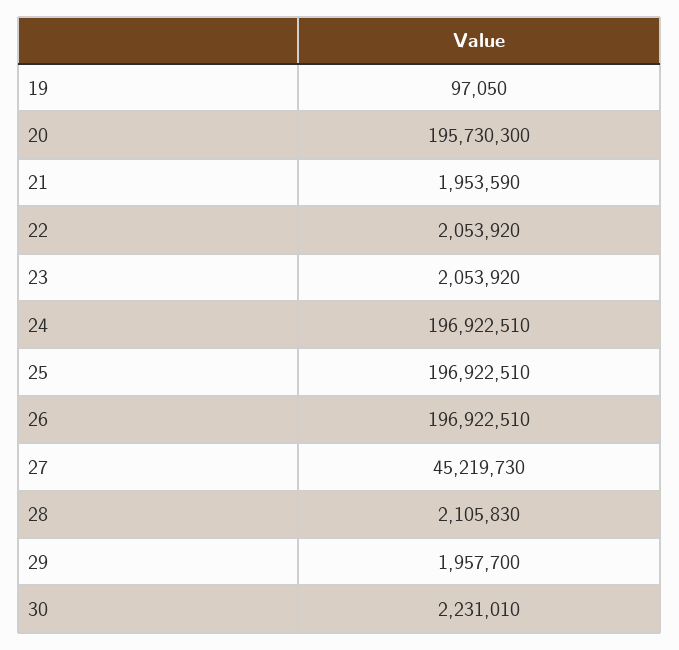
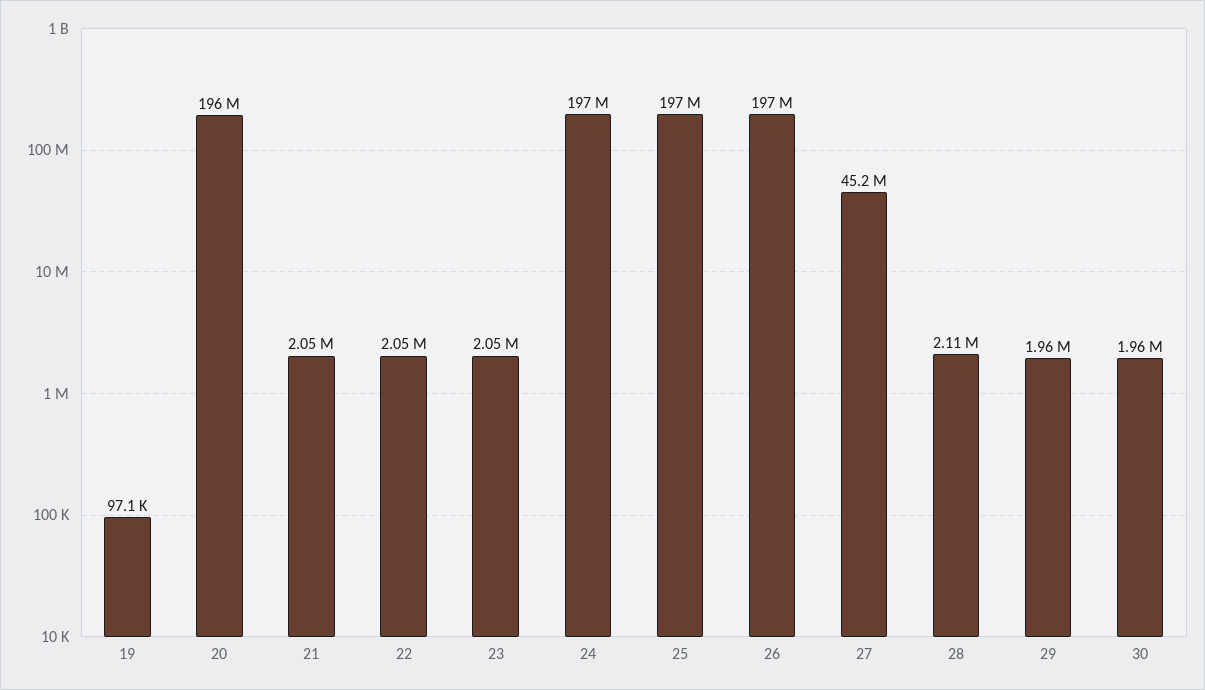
  {
    "19": 97050,
    "20": 195730300,
-   "21": 1953590,
+   "21": 2050000,
    "22": 2053920,
    "23": 2053920,
    "24": 196922510,
    "25": 196922510,
    "26": 196922510,
    "27": 45219730,
    "28": 2105830,
    "29": 1957700,
-   "30": 2231010
+   "30": 1960000
  }

